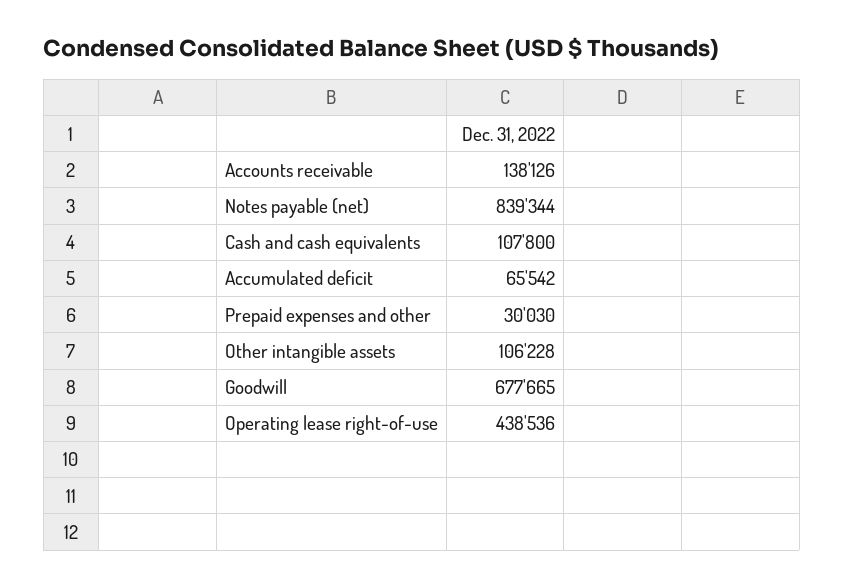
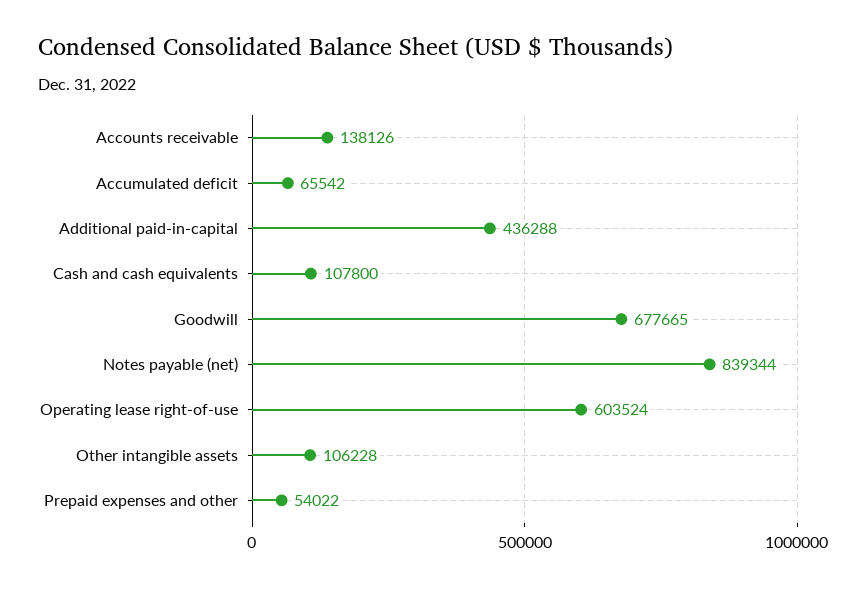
  {
    "Accounts receivable": 138126,
    "Notes payable (net)": 839344,
    "Cash and cash equivalents": 107800,
    "Accumulated deficit": 65542,
-   "Prepaid expenses and other": 30030,
+   "Prepaid expenses and other": 54022,
    "Other intangible assets": 106228,
    "Goodwill": 677665,
-   "Operating lease right-of-use": 438536
+   "Operating lease right-of-use": 603524,
+   "Additional paid-in-capital": 436288
  }

